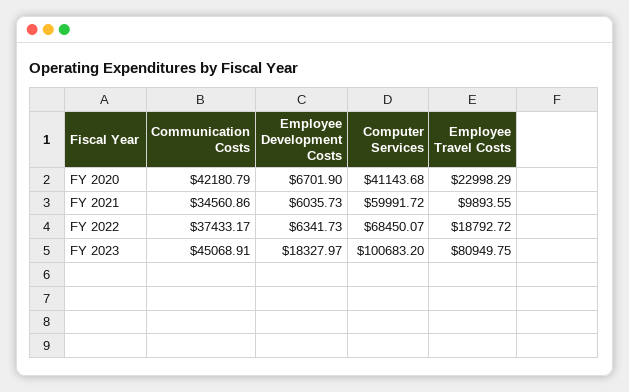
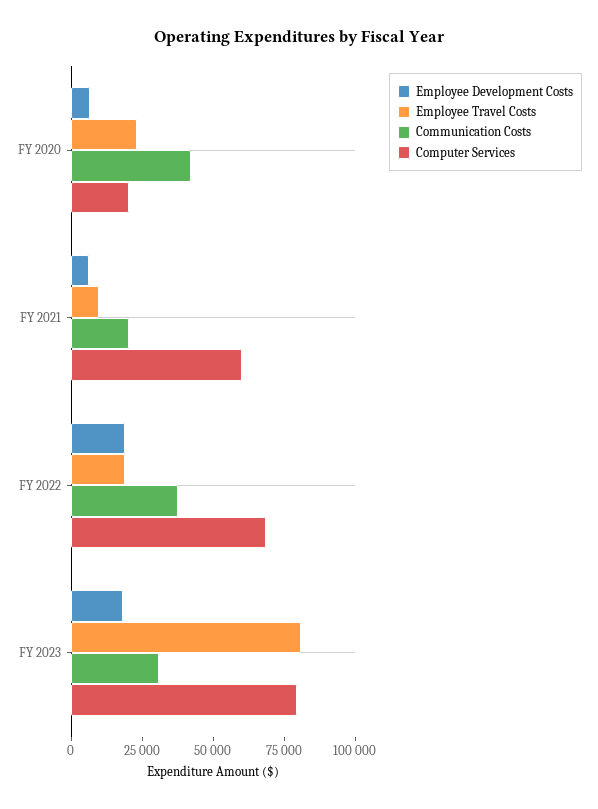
  {
    "Communication Costs": {
      "FY 2020": 42180.79,
-     "FY 2021": 34560.86,
+     "FY 2021": 20000,
      "FY 2022": 37433.17,
-     "FY 2023": 45068.91
+     "FY 2023": 30000
    },
    "Employee Development Costs": {
      "FY 2020": 6701.9,
      "FY 2021": 6035.73,
-     "FY 2022": 6341.73,
+     "FY 2022": 20000,
      "FY 2023": 18327.97
    },
    "Computer Services": {
-     "FY 2020": 41143.68,
+     "FY 2020": 20000,
      "FY 2021": 59991.72,
      "FY 2022": 68450.07,
-     "FY 2023": 100683.2
+     "FY 2023": 80000
    },
    "Employee Travel Costs": {
      "FY 2020": 22998.29,
      "FY 2021": 9893.55,
      "FY 2022": 18792.72,
      "FY 2023": 80949.75
    }
  }

